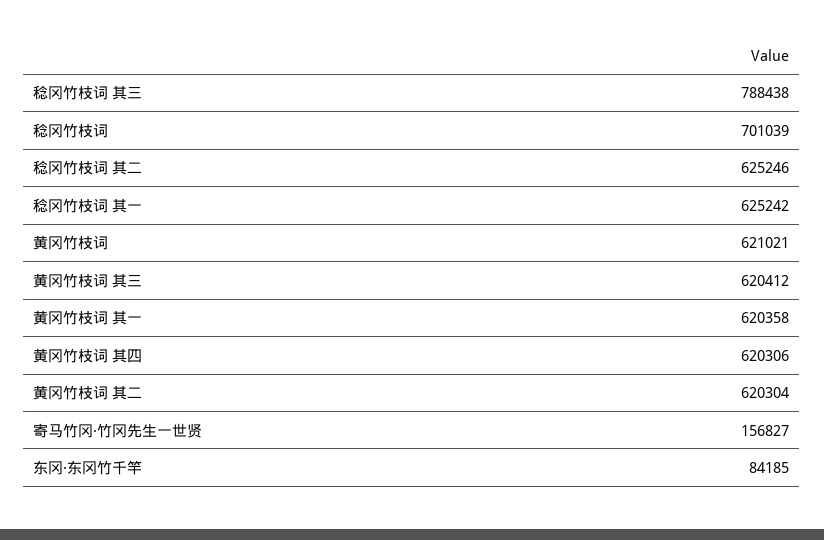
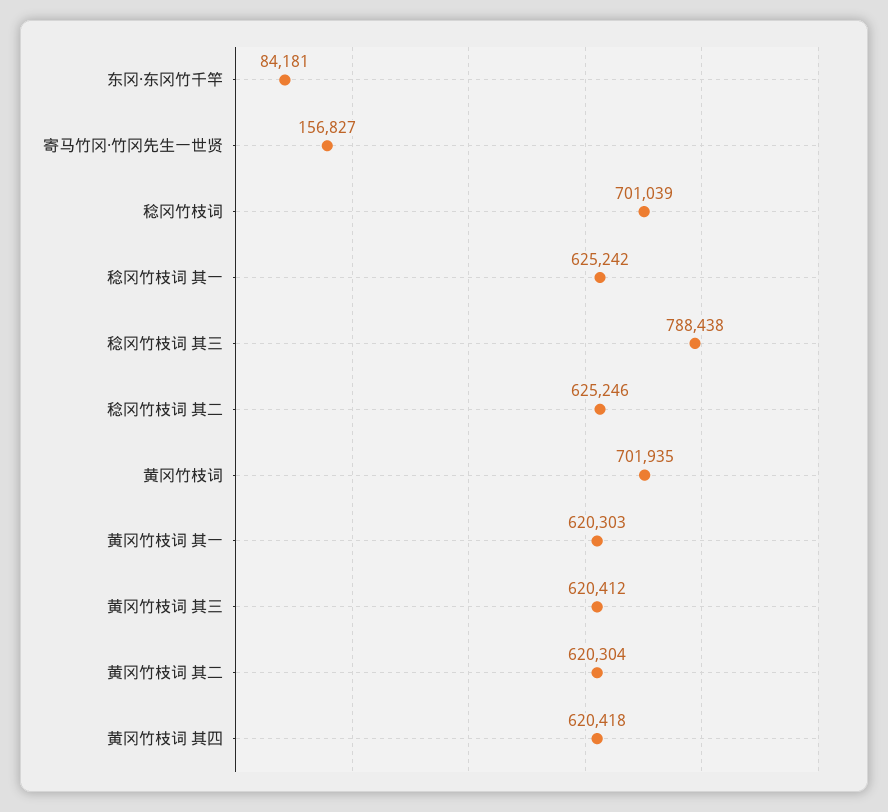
  {
    "稔冈竹枝词 其三": 788438,
    "稔冈竹枝词": 701039,
    "稔冈竹枝词 其二": 625246,
    "稔冈竹枝词 其一": 625242,
-   "黄冈竹枝词": 621021,
+   "黄冈竹枝词": 701935,
    "黄冈竹枝词 其三": 620412,
-   "黄冈竹枝词 其一": 620358,
+   "黄冈竹枝词 其一": 620303,
-   "黄冈竹枝词 其四": 620306,
+   "黄冈竹枝词 其四": 620418,
    "黄冈竹枝词 其二": 620304,
    "寄马竹冈·竹冈先生一世贤": 156827,
-   "东冈·东冈竹千竿": 84185
+   "东冈·东冈竹千竿": 84181
  }

